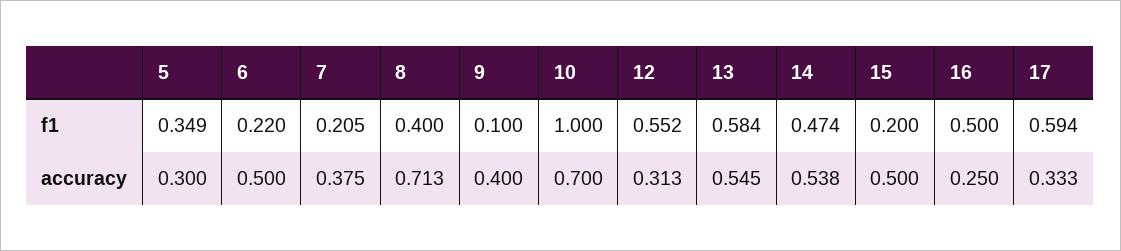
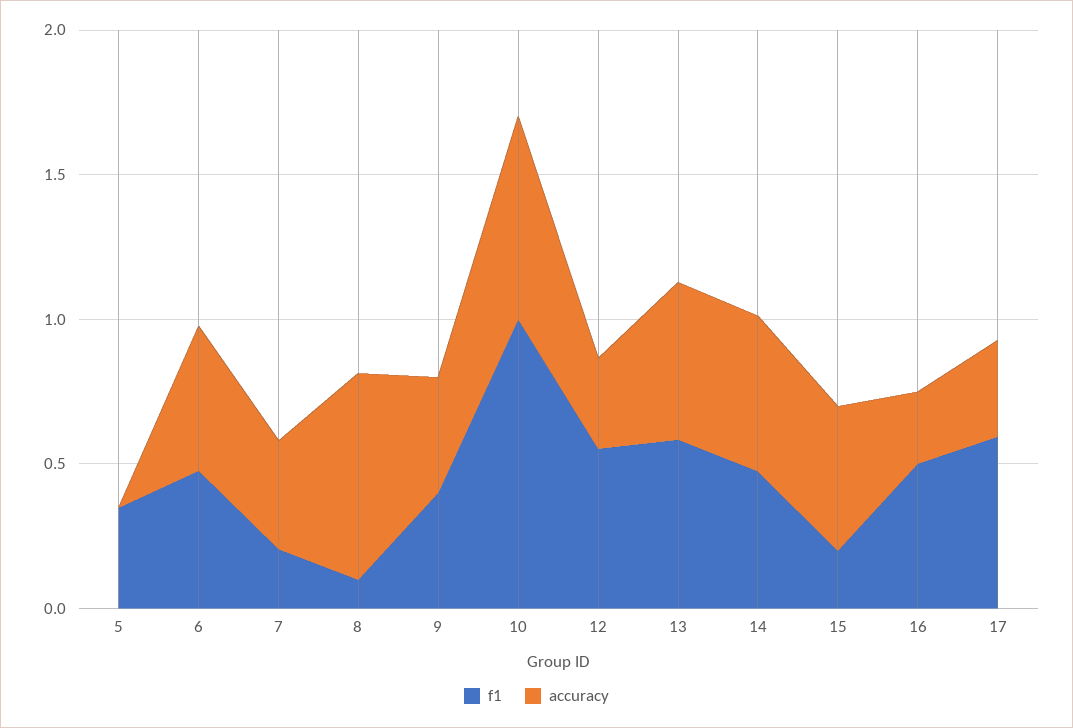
  {
    "f1": {
      "5": 0.349,
-     "6": 0.22,
+     "6": 0.5,
      "7": 0.205,
-     "8": 0.4,
+     "8": 0.1,
-     "9": 0.1,
+     "9": 0.4,
      "10": 1,
      "12": 0.552,
      "13": 0.584,
      "14": 0.474,
      "15": 0.2,
      "16": 0.5,
      "17": 0.594
    },
    "accuracy": {
-     "5": 0.3,
+     "5": 0,
      "6": 0.5,
      "7": 0.375,
      "8": 0.713,
      "9": 0.4,
      "10": 0.7,
      "12": 0.313,
      "13": 0.545,
      "14": 0.538,
      "15": 0.5,
      "16": 0.25,
      "17": 0.333
    }
  }

